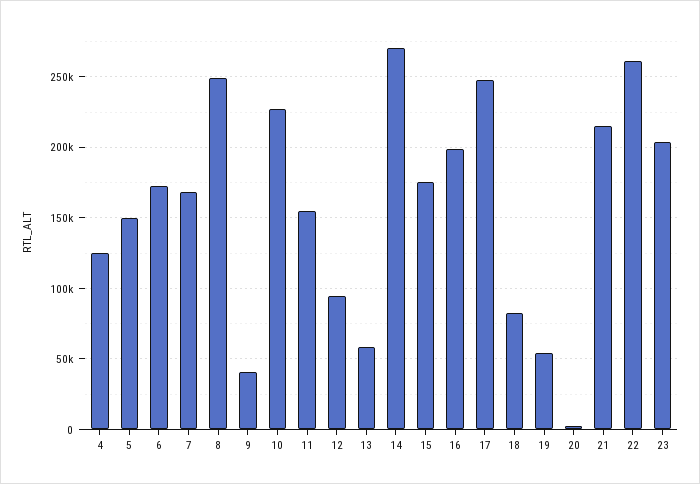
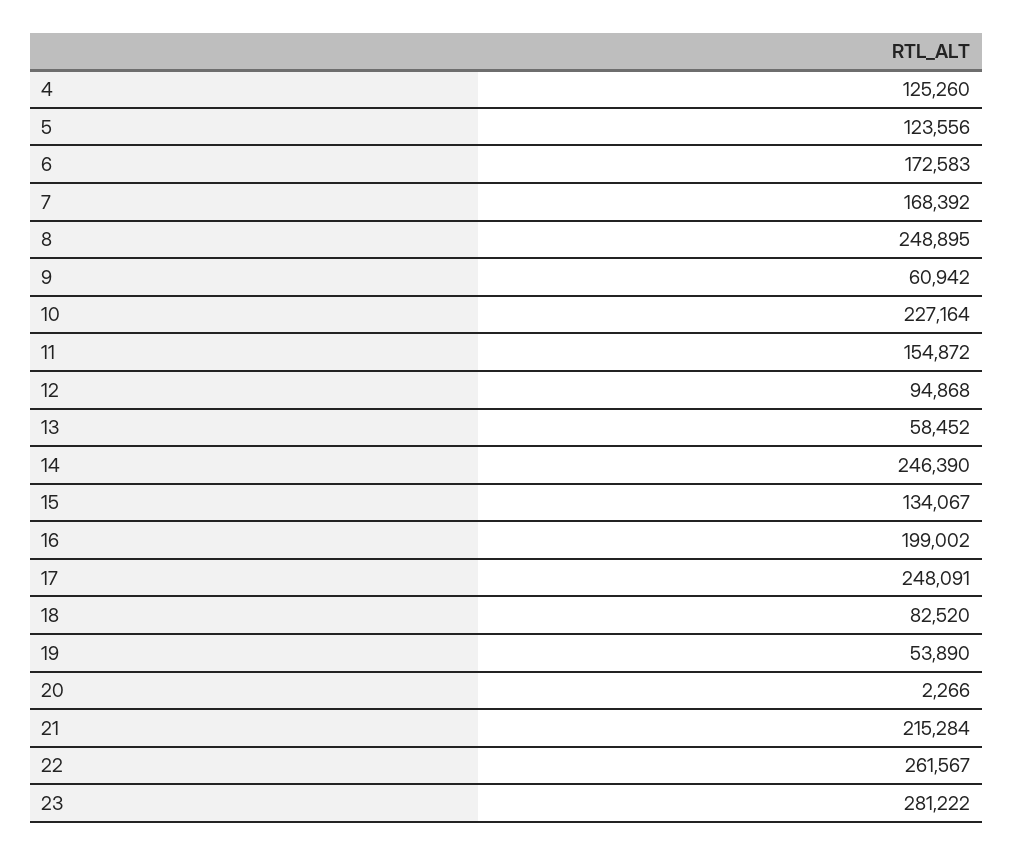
  {
    "4": 125260,
-   "5": 150000,
+   "5": 123556,
    "6": 172583,
    "7": 168392,
    "8": 248895,
-   "9": 40000,
+   "9": 60942,
    "10": 227164,
    "11": 154872,
    "12": 94868,
    "13": 58452,
-   "14": 270000,
+   "14": 246390,
-   "15": 175000,
+   "15": 134067,
    "16": 199002,
    "17": 248091,
    "18": 82520,
    "19": 53890,
    "20": 2266,
    "21": 215284,
    "22": 261567,
-   "23": 205000
+   "23": 281222
  }

